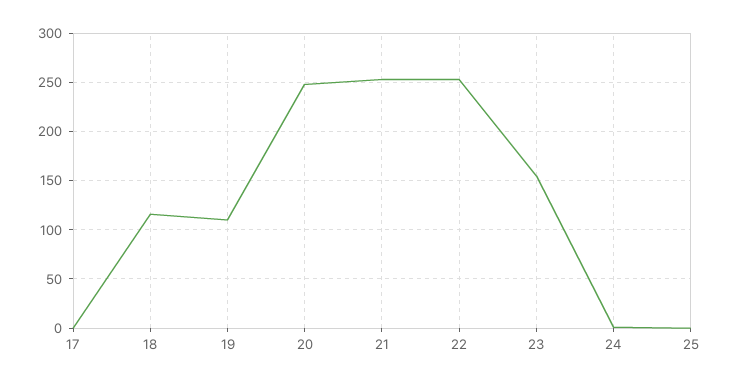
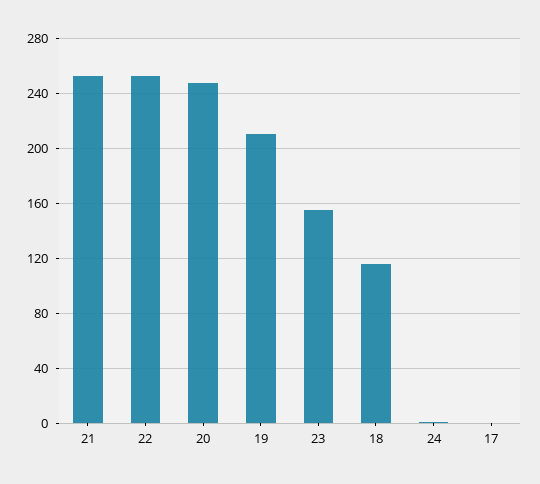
  {
    "17": 0,
    "18": 115,
-   "19": 110,
+   "19": 210,
    "20": 250,
    "21": 255,
    "22": 255,
    "23": 155,
-   "24": 0,
+   "24": 0
-   "25": 0
  }

